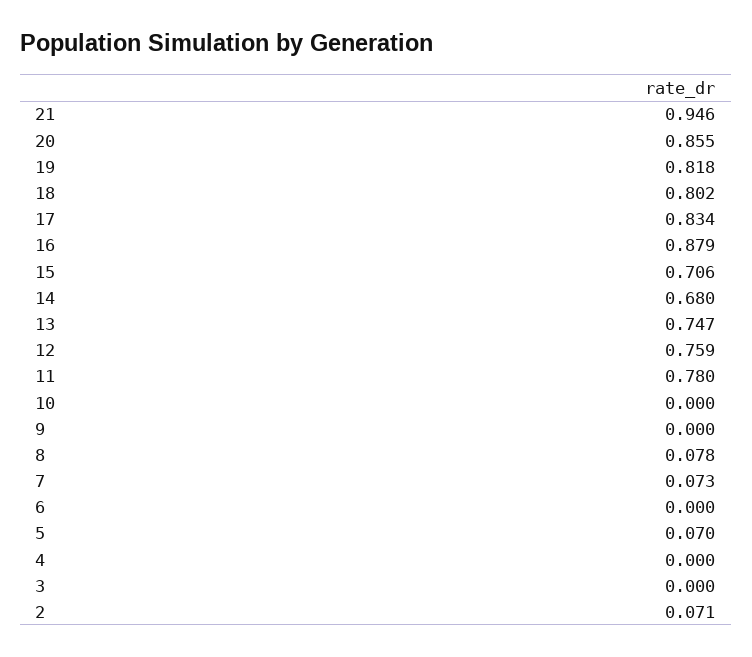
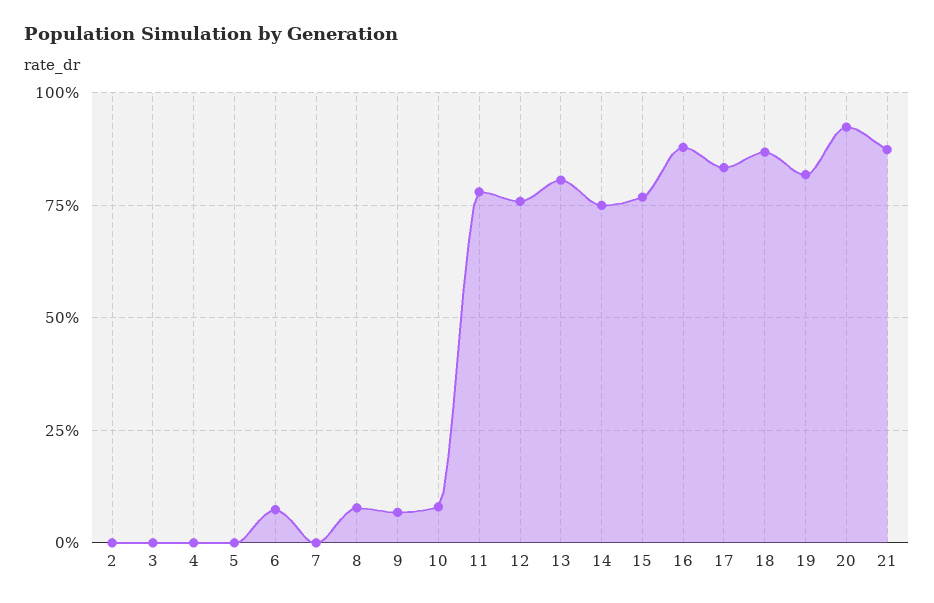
  {
-   "21": 0.946,
+   "21": 0.875,
-   "20": 0.855,
+   "20": 0.925,
    "19": 0.818,
-   "18": 0.802,
+   "18": 0.875,
    "17": 0.834,
    "16": 0.879,
-   "15": 0.706,
+   "15": 0.775,
-   "14": 0.68,
+   "14": 0.75,
-   "13": 0.747,
+   "13": 0.8,
    "12": 0.759,
    "11": 0.78,
-   "10": 0,
+   "10": 0.075,
-   "9": 0,
+   "9": 0.075,
    "8": 0.078,
-   "7": 0.073,
+   "7": 0,
-   "6": 0,
+   "6": 0.075,
-   "5": 0.07,
+   "5": 0,
    "4": 0,
    "3": 0,
-   "2": 0.071
+   "2": 0
  }

